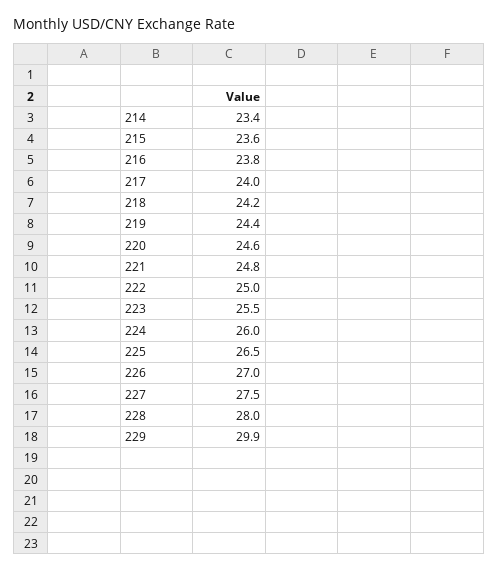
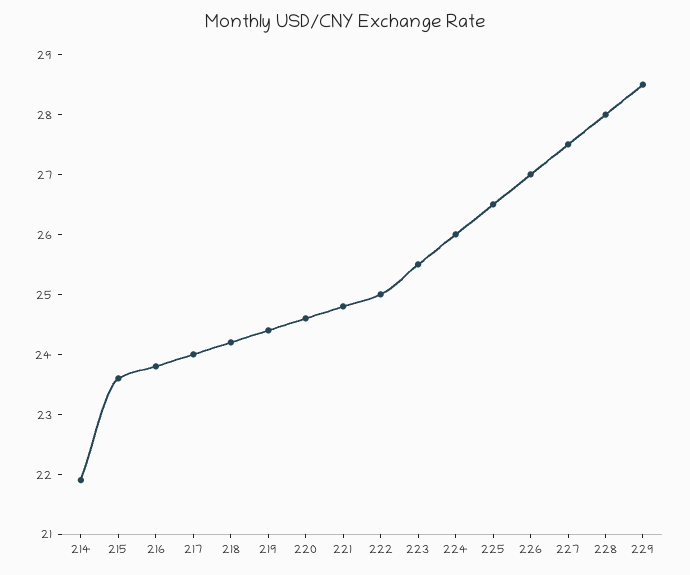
  {
-   "214": 23.4,
+   "214": 22,
    "215": 23.6,
    "216": 23.8,
    "217": 24,
    "218": 24.2,
    "219": 24.4,
    "220": 24.6,
    "221": 24.8,
    "222": 25,
    "223": 25.5,
    "224": 26,
    "225": 26.5,
    "226": 27,
    "227": 27.5,
    "228": 28,
-   "229": 29.9
+   "229": 28.5
  }

